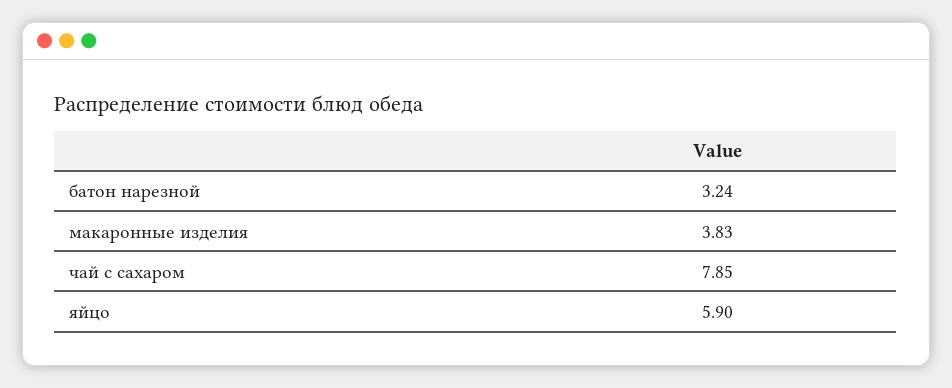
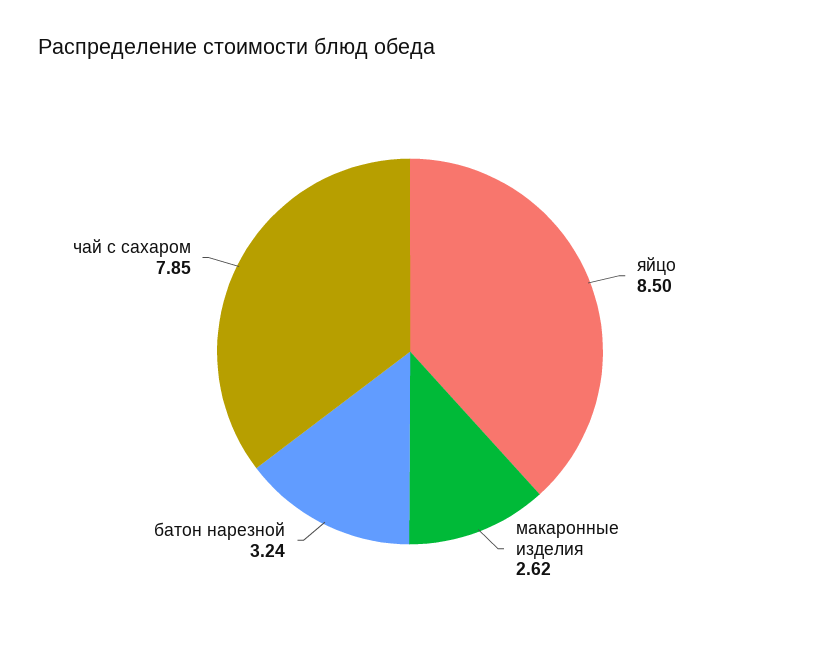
  {
    "батон нарезной": 3.24,
-   "макаронные изделия": 3.83,
+   "макаронные изделия": 2.62,
    "чай с сахаром": 7.85,
-   "яйцо": 5.9
+   "яйцо": 8.5
  }

